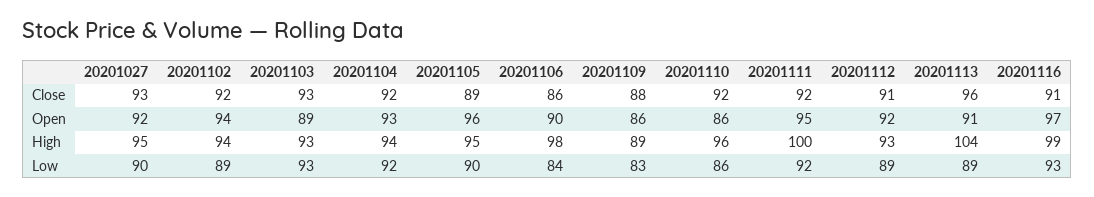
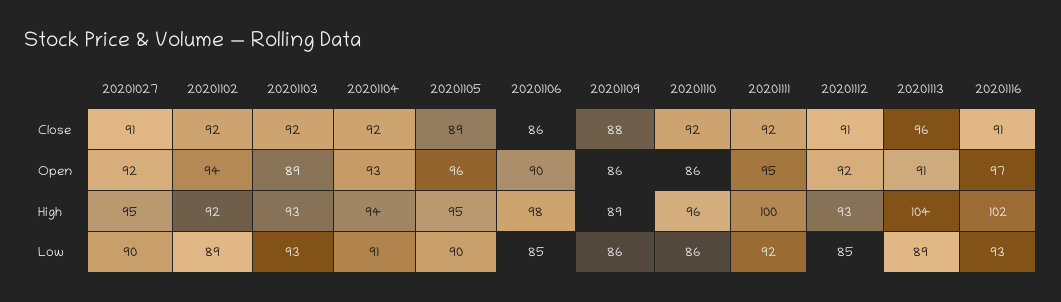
  {
    "20201027": {
-     "Close": 93,
+     "Close": 91,
      "Open": 92,
      "High": 95,
      "Low": 90
    },
    "20201102": {
      "Close": 92,
      "Open": 94,
-     "High": 94,
+     "High": 92,
      "Low": 89
    },
    "20201103": {
-     "Close": 93,
+     "Close": 92,
      "Open": 89,
      "High": 93,
      "Low": 93
    },
    "20201104": {
      "Close": 92,
      "Open": 93,
      "High": 94,
-     "Low": 92
+     "Low": 91
    },
    "20201105": {
      "Close": 89,
      "Open": 96,
      "High": 95,
      "Low": 90
    },
    "20201106": {
      "Close": 86,
      "Open": 90,
      "High": 98,
-     "Low": 84
+     "Low": 85
    },
    "20201109": {
      "Close": 88,
      "Open": 86,
      "High": 89,
-     "Low": 83
+     "Low": 86
    },
    "20201110": {
      "Close": 92,
      "Open": 86,
      "High": 96,
      "Low": 86
    },
    "20201111": {
      "Close": 92,
      "Open": 95,
      "High": 100,
      "Low": 92
    },
    "20201112": {
      "Close": 91,
      "Open": 92,
      "High": 93,
-     "Low": 89
+     "Low": 85
    },
    "20201113": {
      "Close": 96,
      "Open": 91,
      "High": 104,
      "Low": 89
    },
    "20201116": {
      "Close": 91,
      "Open": 97,
-     "High": 99,
+     "High": 102,
      "Low": 93
    }
  }

